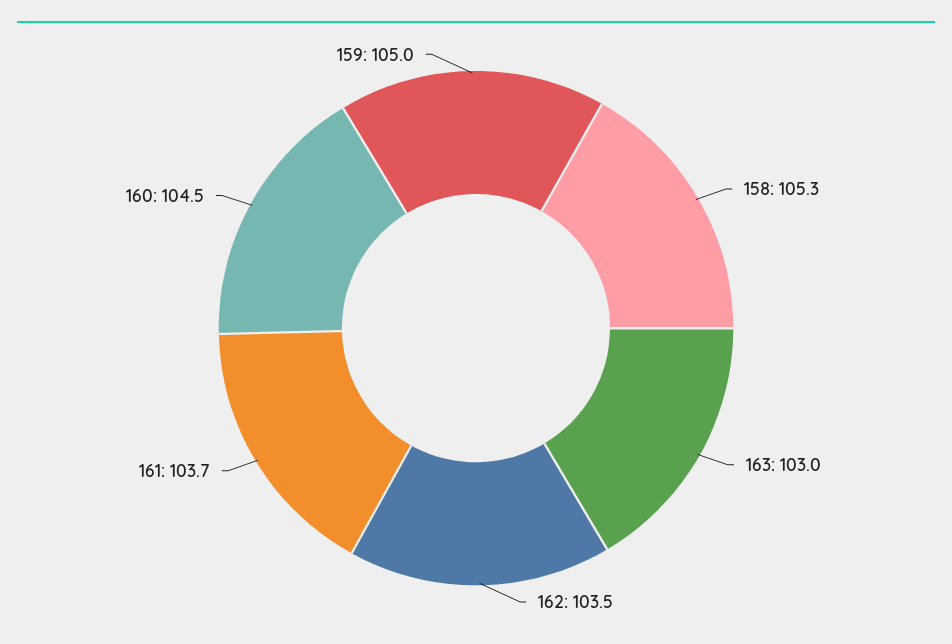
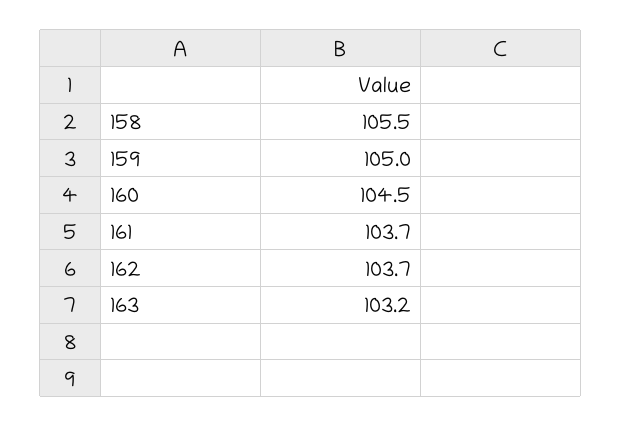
  {
-   "158": 105.3,
+   "158": 105.5,
-   "163": 103,
+   "163": 103.2,
-   "162": 103.5,
+   "162": 103.7,
    "161": 103.7,
    "160": 104.5,
    "159": 105
  }

